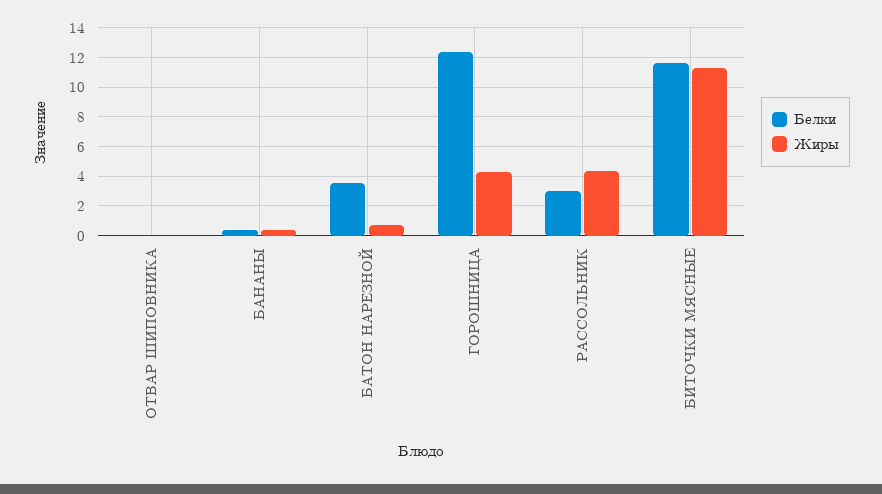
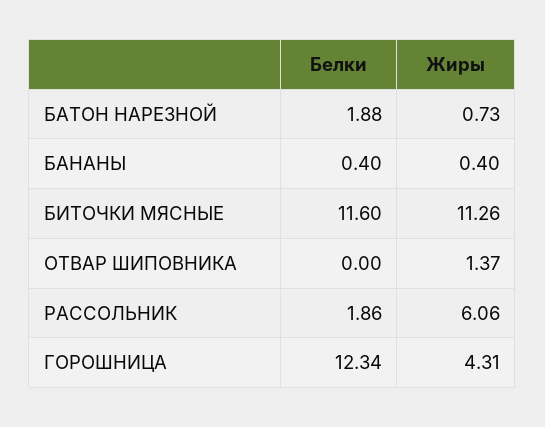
  {
    "Белки": {
      "ОТВАР ШИПОВНИКА": 0,
      "БАНАНЫ": 0.4,
-     "БАТОН НАРЕЗНОЙ": 3.5,
+     "БАТОН НАРЕЗНОЙ": 1.88,
      "ГОРОШНИЦА": 12.34,
-     "РАССОЛЬНИК": 3,
+     "РАССОЛЬНИК": 1.86,
      "БИТОЧКИ МЯСНЫЕ": 11.6
    },
    "Жиры": {
-     "ОТВАР ШИПОВНИКА": 0,
+     "ОТВАР ШИПОВНИКА": 1.37,
      "БАНАНЫ": 0.4,
      "БАТОН НАРЕЗНОЙ": 0.73,
      "ГОРОШНИЦА": 4.31,
-     "РАССОЛЬНИК": 4.5,
+     "РАССОЛЬНИК": 6.06,
      "БИТОЧКИ МЯСНЫЕ": 11.26
    }
  }

